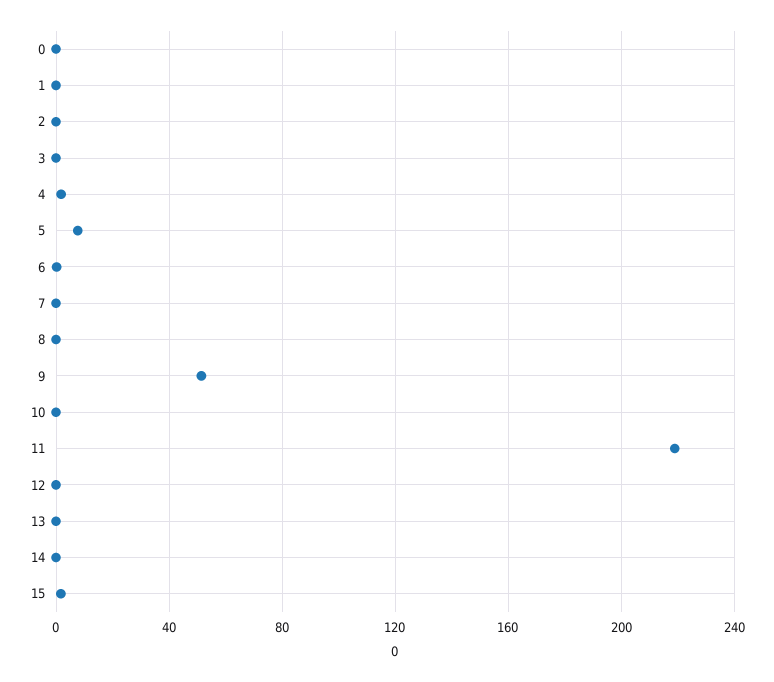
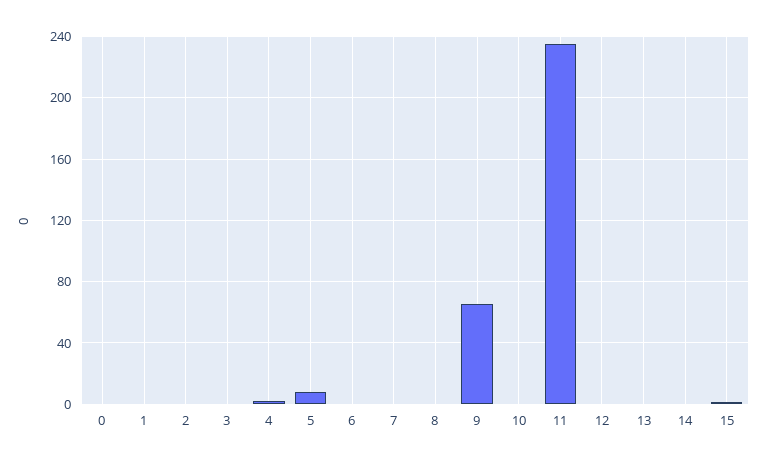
  {
    "0": 0,
    "1": 0,
    "2": 0,
    "3": 0,
    "4": 0,
    "5": 10,
    "6": 0,
    "7": 0,
    "8": 0,
-   "9": 50,
+   "9": 65,
    "10": 0,
-   "11": 220,
+   "11": 235,
    "12": 0,
    "13": 0,
    "14": 0,
    "15": 0
  }

